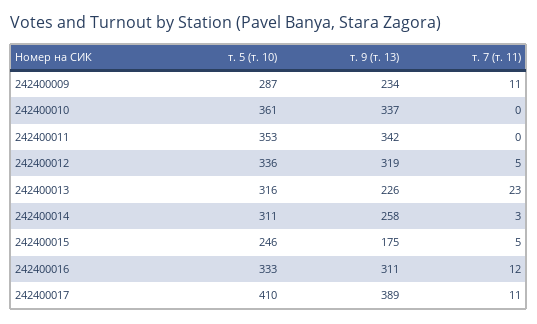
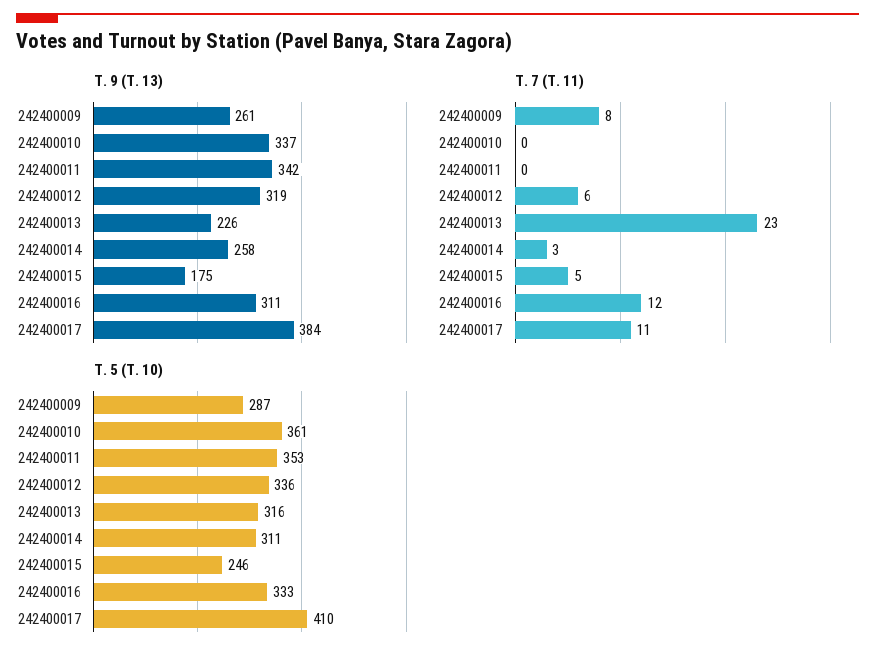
  {
    "т. 5 (т. 10)": {
      "242400009": 287,
      "242400010": 361,
      "242400011": 353,
      "242400012": 336,
      "242400013": 316,
      "242400014": 311,
      "242400015": 246,
      "242400016": 333,
      "242400017": 410
    },
    "т. 9 (т. 13)": {
-     "242400009": 234,
+     "242400009": 261,
      "242400010": 337,
      "242400011": 342,
      "242400012": 319,
      "242400013": 226,
      "242400014": 258,
      "242400015": 175,
      "242400016": 311,
-     "242400017": 389
+     "242400017": 384
    },
    "т. 7 (т. 11)": {
-     "242400009": 11,
+     "242400009": 8,
      "242400010": 0,
      "242400011": 0,
-     "242400012": 5,
+     "242400012": 6,
      "242400013": 23,
      "242400014": 3,
      "242400015": 5,
      "242400016": 12,
      "242400017": 11
    }
  }

